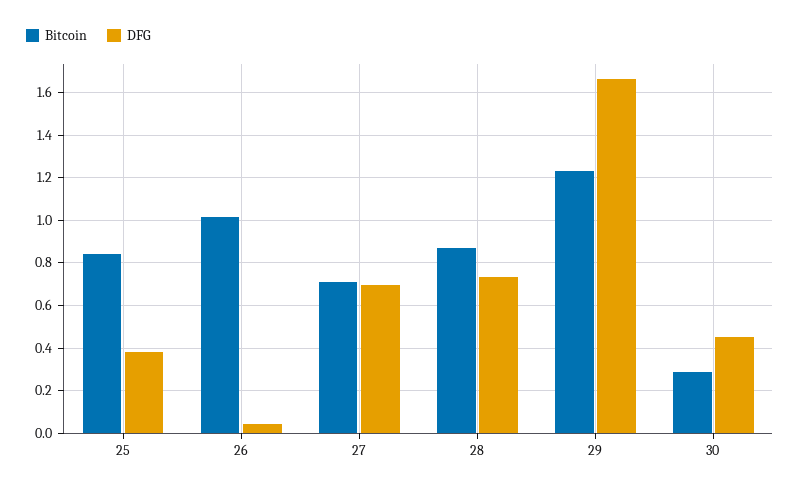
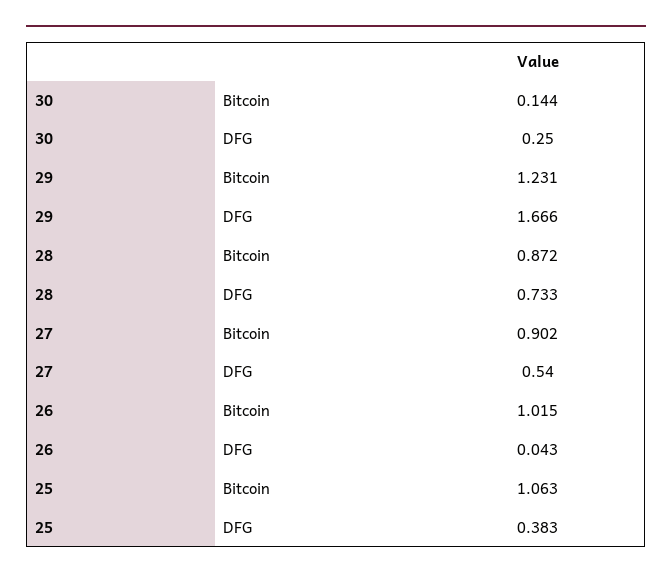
  {
    "Bitcoin": {
-     "25": 0.85,
+     "25": 1.063,
      "26": 1.015,
-     "27": 0.7,
+     "27": 0.902,
      "28": 0.872,
      "29": 1.231,
-     "30": 0.3
+     "30": 0.144
    },
    "DFG": {
      "25": 0.383,
      "26": 0.043,
-     "27": 0.7,
+     "27": 0.54,
      "28": 0.733,
      "29": 1.666,
-     "30": 0.45
+     "30": 0.25
    }
  }

